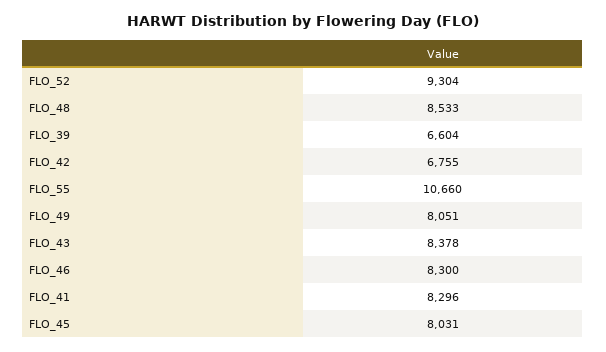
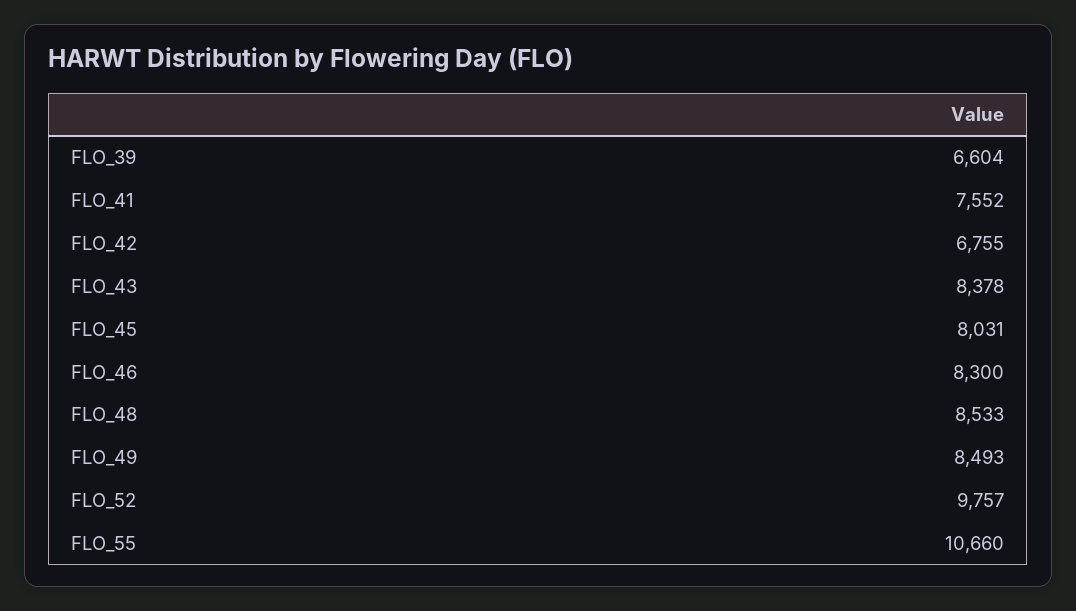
  {
-   "FLO_52": 9304,
+   "FLO_52": 9757,
    "FLO_48": 8533,
    "FLO_39": 6604,
    "FLO_42": 6755,
    "FLO_55": 10660,
-   "FLO_49": 8051,
+   "FLO_49": 8493,
    "FLO_43": 8378,
    "FLO_46": 8300,
-   "FLO_41": 8296,
+   "FLO_41": 7552,
    "FLO_45": 8031
  }

